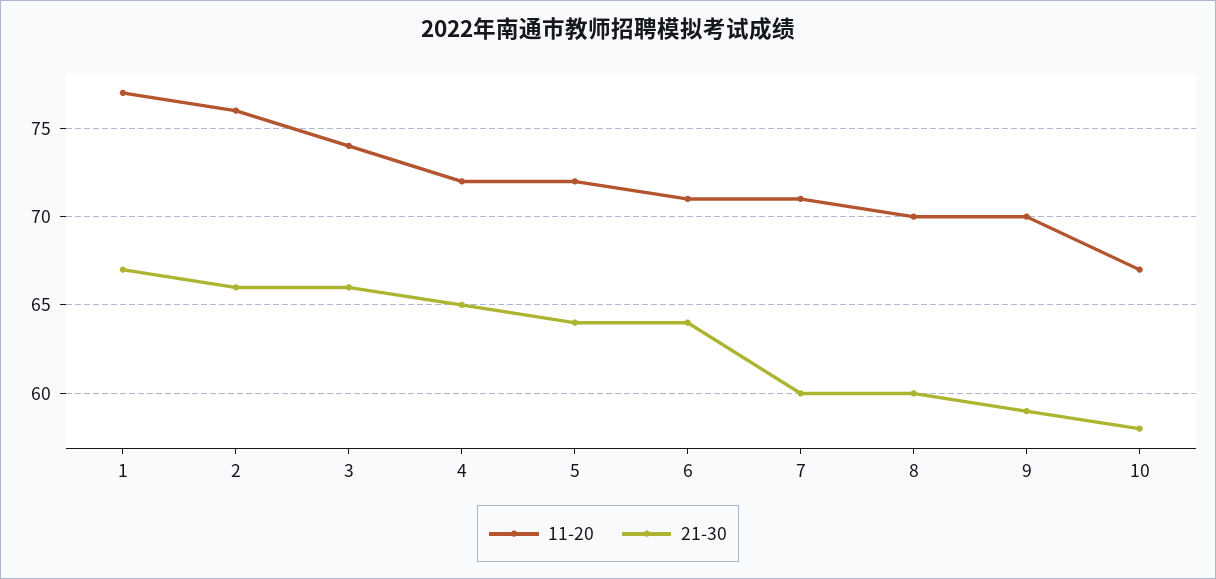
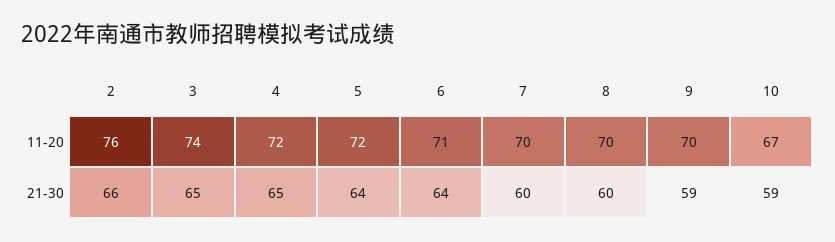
  {
    "11-20": {
-     "1": 77,
      "2": 76,
      "3": 74,
      "4": 72,
      "5": 72,
      "6": 71,
-     "7": 71,
+     "7": 70,
      "8": 70,
      "9": 70,
      "10": 67
    },
    "21-30": {
-     "1": 67,
      "2": 66,
-     "3": 66,
+     "3": 65,
      "4": 65,
      "5": 64,
      "6": 64,
      "7": 60,
      "8": 60,
      "9": 59,
-     "10": 58
+     "10": 59
    }
  }

